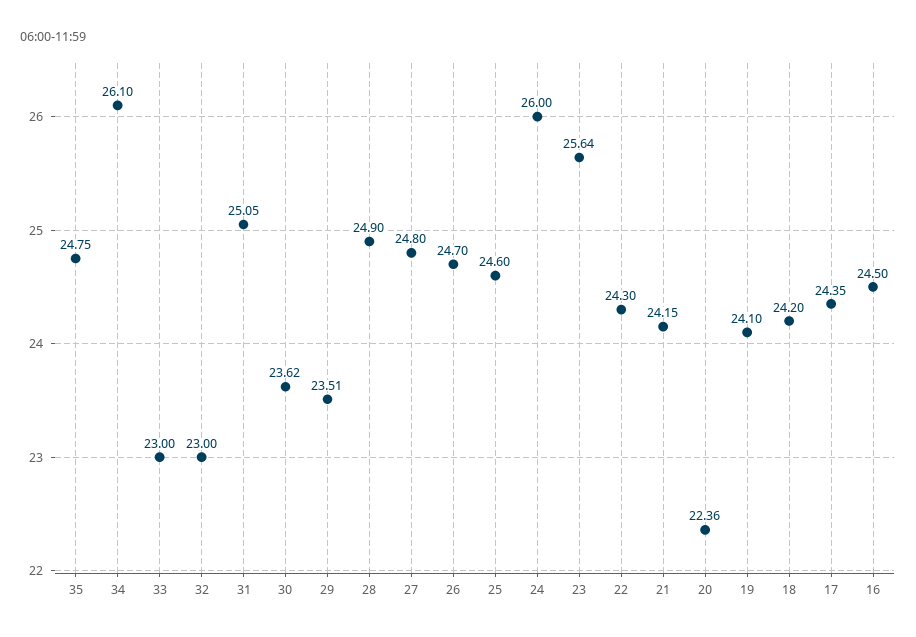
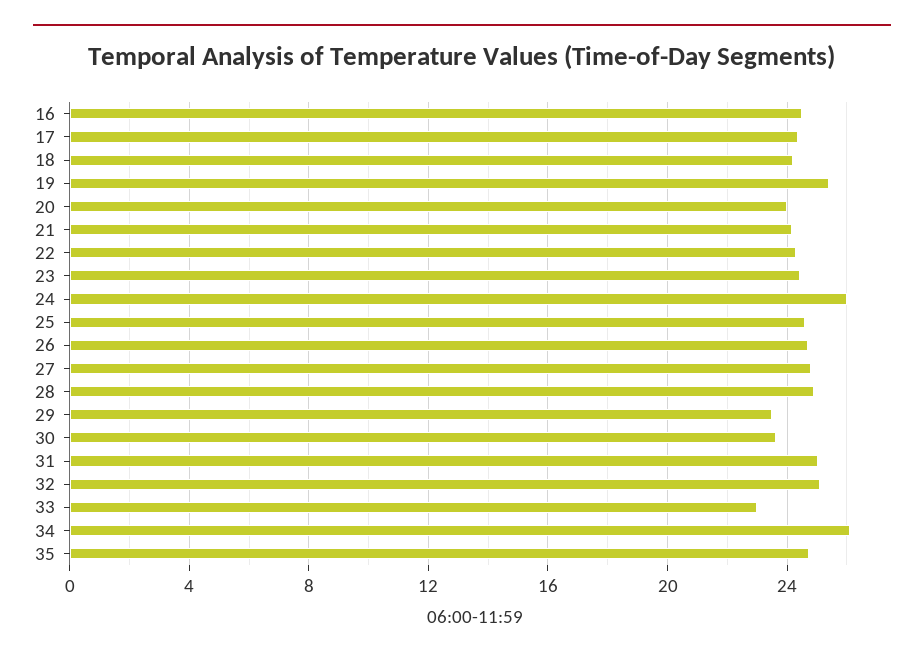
  {
    "35": 24.75,
    "34": 26.1,
    "33": 23,
-   "32": 23,
+   "32": 25,
    "31": 25.05,
    "30": 23.62,
    "29": 23.51,
    "28": 24.9,
    "27": 24.8,
    "26": 24.7,
    "25": 24.6,
    "24": 26,
-   "23": 25.64,
+   "23": 24.5,
    "22": 24.3,
    "21": 24.15,
-   "20": 22.36,
+   "20": 24,
-   "19": 24.1,
+   "19": 25.5,
    "18": 24.2,
    "17": 24.35,
    "16": 24.5
  }

